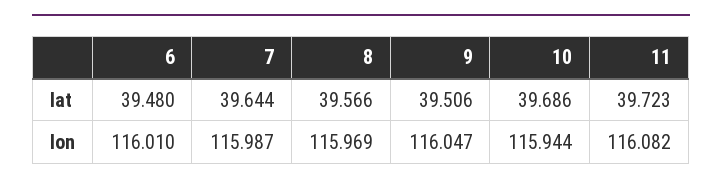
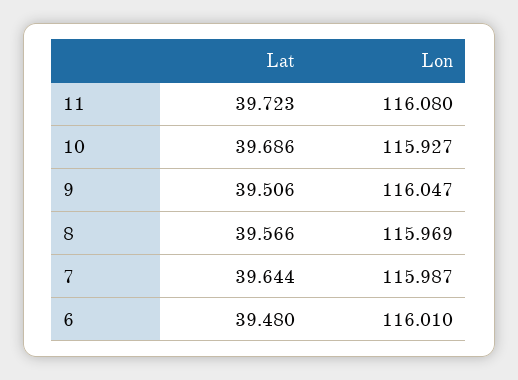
  {
    "6": {
      "lat": 39.48,
      "lon": 116.01
    },
    "7": {
      "lat": 39.644,
      "lon": 115.987
    },
    "8": {
      "lat": 39.566,
      "lon": 115.969
    },
    "9": {
      "lat": 39.506,
      "lon": 116.047
    },
    "10": {
      "lat": 39.686,
-     "lon": 115.944
+     "lon": 115.927
    },
    "11": {
      "lat": 39.723,
-     "lon": 116.082
+     "lon": 116.08
    }
  }

